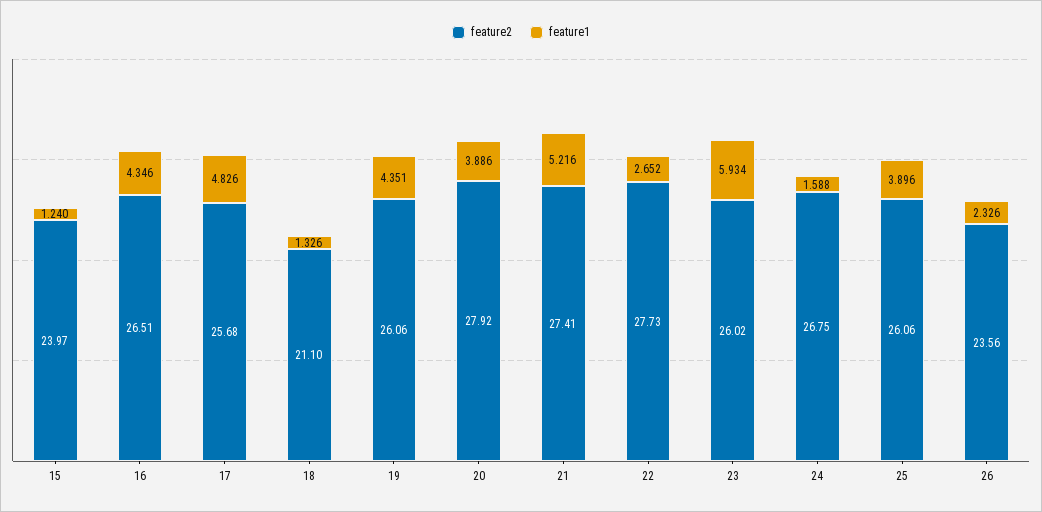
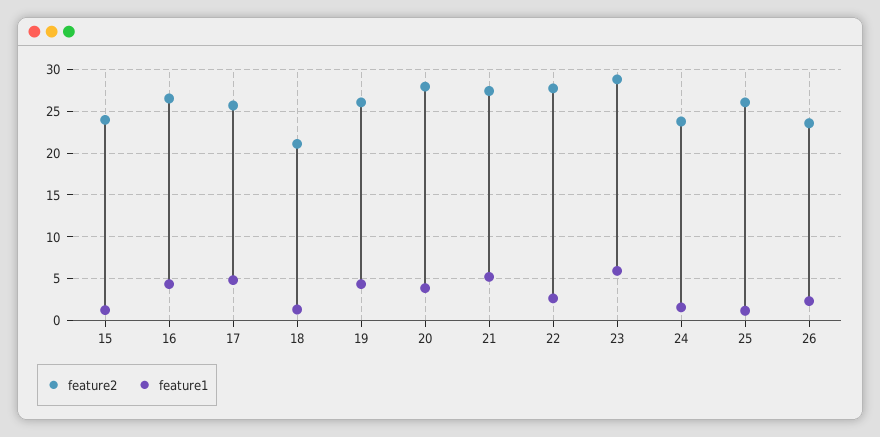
  {
    "feature2": {
      "15": 23.97,
      "16": 26.51,
      "17": 25.68,
      "18": 21.1,
      "19": 26.06,
      "20": 27.92,
      "21": 27.41,
      "22": 27.73,
-     "23": 26.02,
+     "23": 29,
-     "24": 26.75,
+     "24": 24,
      "25": 26.06,
      "26": 23.56
    },
    "feature1": {
      "15": 1.24,
      "16": 4.346,
      "17": 4.826,
      "18": 1.326,
      "19": 4.351,
      "20": 3.886,
      "21": 5.216,
      "22": 2.652,
      "23": 5.934,
      "24": 1.588,
-     "25": 3.896,
+     "25": 1,
      "26": 2.326
    }
  }

